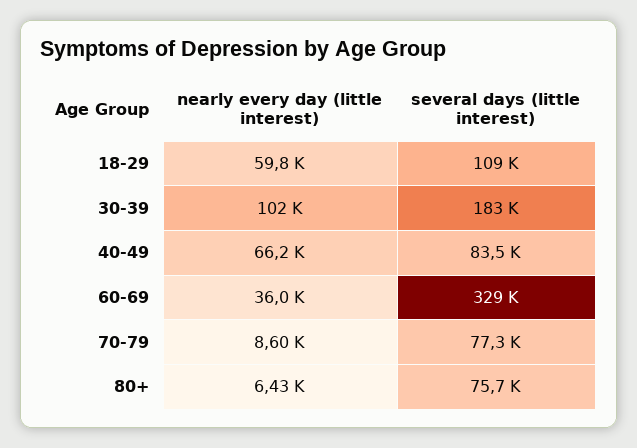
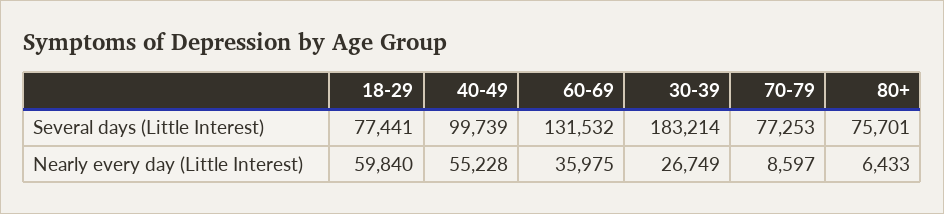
  {
    "nearly every day (little interest)": {
      "18-29": 59840,
-     "30-39": 102000,
+     "30-39": 26749,
-     "40-49": 66200,
+     "40-49": 55228,
      "60-69": 35975,
      "70-79": 8597,
      "80+": 6433
    },
    "several days (little interest)": {
-     "18-29": 109000,
+     "18-29": 77441,
      "30-39": 183214,
-     "40-49": 83500,
+     "40-49": 99739,
-     "60-69": 329000,
+     "60-69": 131532,
      "70-79": 77253,
      "80+": 75701
    }
  }

